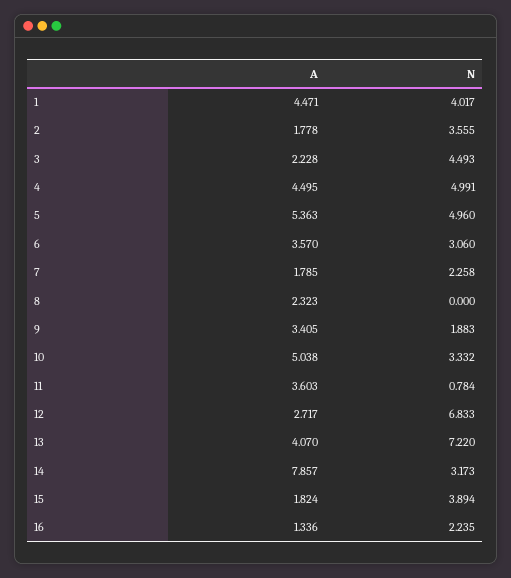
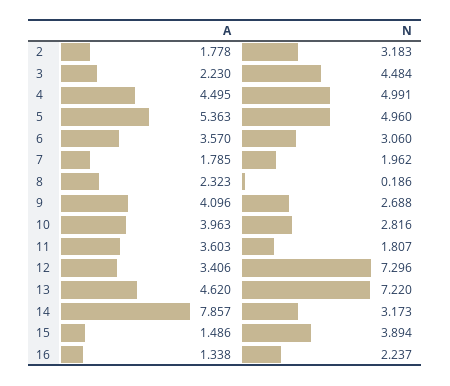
  {
    "A": {
-     "1": 4.471,
      "2": 1.778,
-     "3": 2.228,
+     "3": 2.23,
      "4": 4.495,
      "5": 5.363,
      "6": 3.57,
      "7": 1.785,
      "8": 2.323,
-     "9": 3.405,
+     "9": 4.096,
-     "10": 5.038,
+     "10": 3.963,
      "11": 3.603,
-     "12": 2.717,
+     "12": 3.406,
-     "13": 4.07,
+     "13": 4.62,
      "14": 7.857,
-     "15": 1.824,
+     "15": 1.486,
-     "16": 1.336
+     "16": 1.338
    },
    "N": {
-     "1": 4.017,
-     "2": 3.555,
+     "2": 3.183,
-     "3": 4.493,
+     "3": 4.484,
      "4": 4.991,
      "5": 4.96,
      "6": 3.06,
-     "7": 2.258,
+     "7": 1.962,
-     "8": 0,
+     "8": 0.186,
-     "9": 1.883,
+     "9": 2.688,
-     "10": 3.332,
+     "10": 2.816,
-     "11": 0.784,
+     "11": 1.807,
-     "12": 6.833,
+     "12": 7.296,
      "13": 7.22,
      "14": 3.173,
      "15": 3.894,
-     "16": 2.235
+     "16": 2.237
    }
  }

